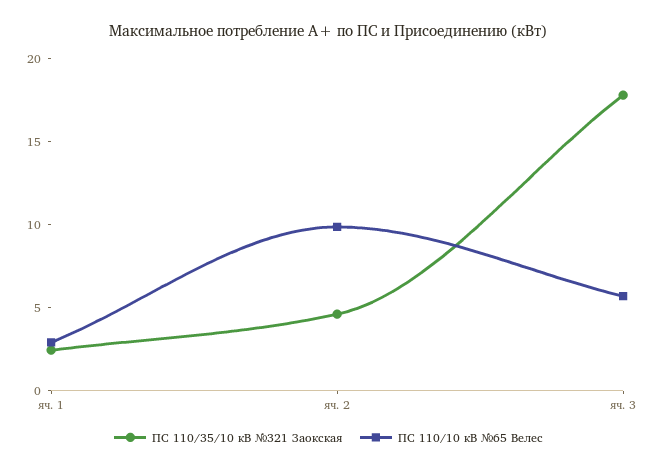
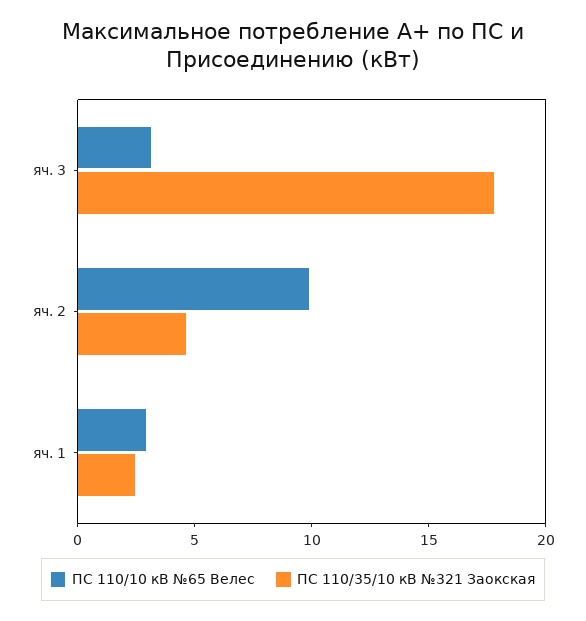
  {
    "ПС 110/35/10 кВ №321 Заокская": {
      "яч. 1": 2,
      "яч. 2": 5,
      "яч. 3": 18
    },
    "ПС 110/10 кВ №65 Велес": {
      "яч. 1": 3,
      "яч. 2": 10,
-     "яч. 3": 6
+     "яч. 3": 3
    }
  }

